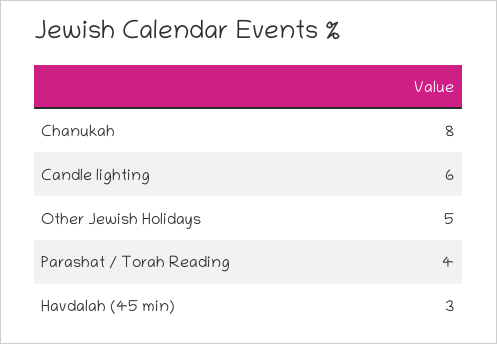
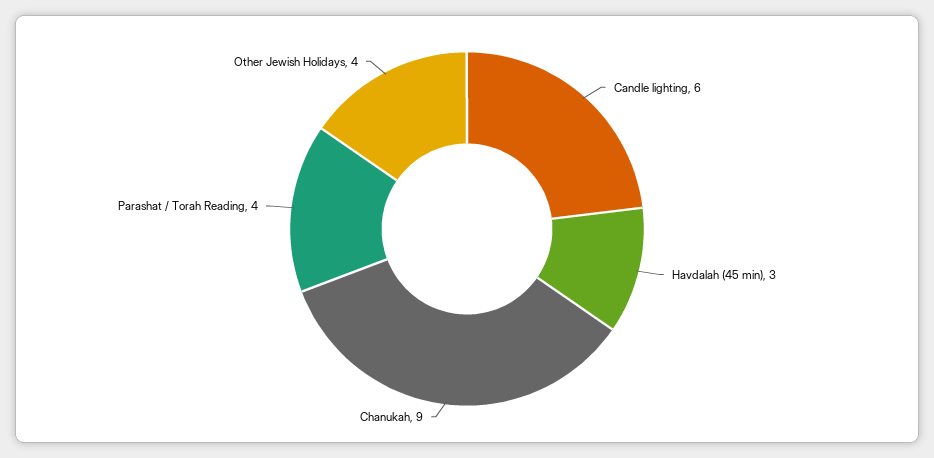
  {
-   "Chanukah": 8,
+   "Chanukah": 9,
    "Candle lighting": 6,
-   "Other Jewish Holidays": 5,
+   "Other Jewish Holidays": 4,
    "Parashat / Torah Reading": 4,
    "Havdalah (45 min)": 3
  }

